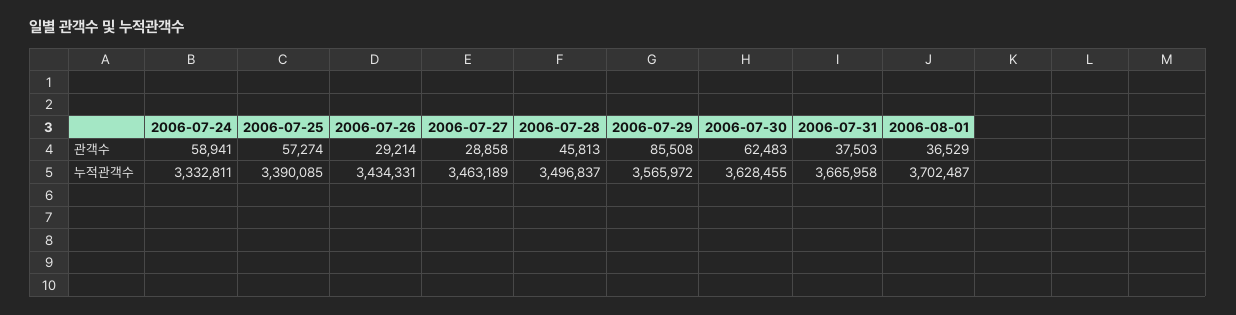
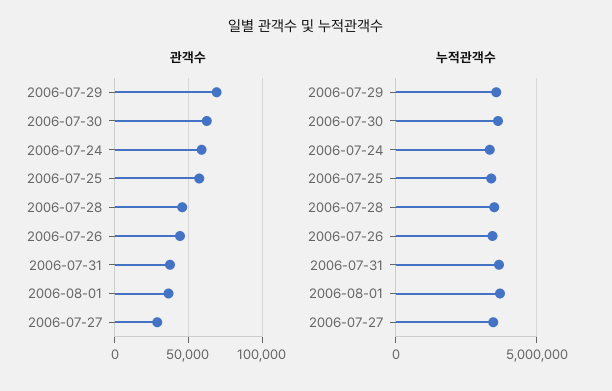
  {
    "관객수": {
      "2006-07-24": 58941,
      "2006-07-25": 57274,
-     "2006-07-26": 29214,
+     "2006-07-26": 45000,
      "2006-07-27": 28858,
      "2006-07-28": 45813,
-     "2006-07-29": 85508,
+     "2006-07-29": 70000,
      "2006-07-30": 62483,
      "2006-07-31": 37503,
      "2006-08-01": 36529
    },
    "누적관객수": {
      "2006-07-24": 3332811,
      "2006-07-25": 3390085,
      "2006-07-26": 3434331,
      "2006-07-27": 3463189,
      "2006-07-28": 3496837,
      "2006-07-29": 3565972,
      "2006-07-30": 3628455,
      "2006-07-31": 3665958,
      "2006-08-01": 3702487
    }
  }

